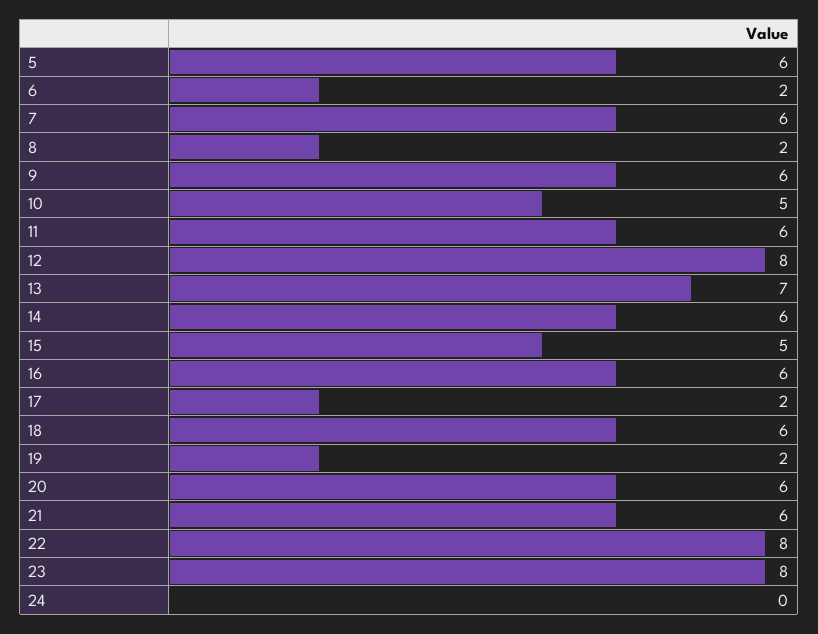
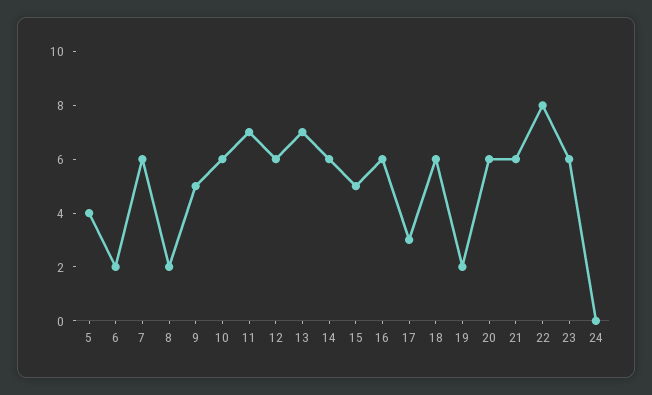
  {
-   "5": 6,
+   "5": 4,
    "6": 2,
    "7": 6,
    "8": 2,
-   "9": 6,
+   "9": 5,
-   "10": 5,
+   "10": 6,
-   "11": 6,
+   "11": 7,
-   "12": 8,
+   "12": 6,
    "13": 7,
    "14": 6,
    "15": 5,
    "16": 6,
-   "17": 2,
+   "17": 3,
    "18": 6,
    "19": 2,
    "20": 6,
    "21": 6,
    "22": 8,
-   "23": 8,
+   "23": 6,
    "24": 0
  }

